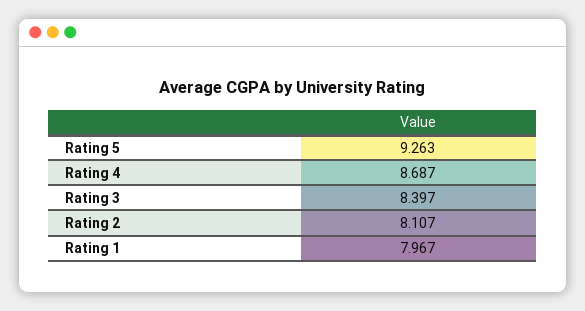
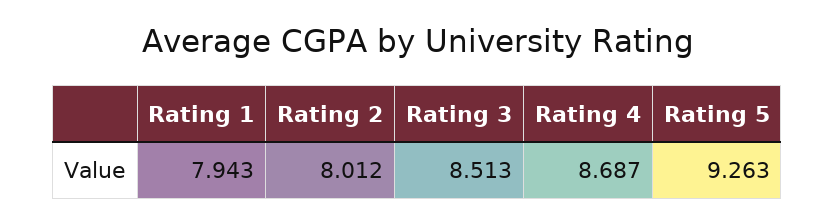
  {
    "Rating 5": 9.263,
    "Rating 4": 8.687,
-   "Rating 3": 8.397,
+   "Rating 3": 8.513,
-   "Rating 2": 8.107,
+   "Rating 2": 8.012,
-   "Rating 1": 7.967
+   "Rating 1": 7.943
  }

